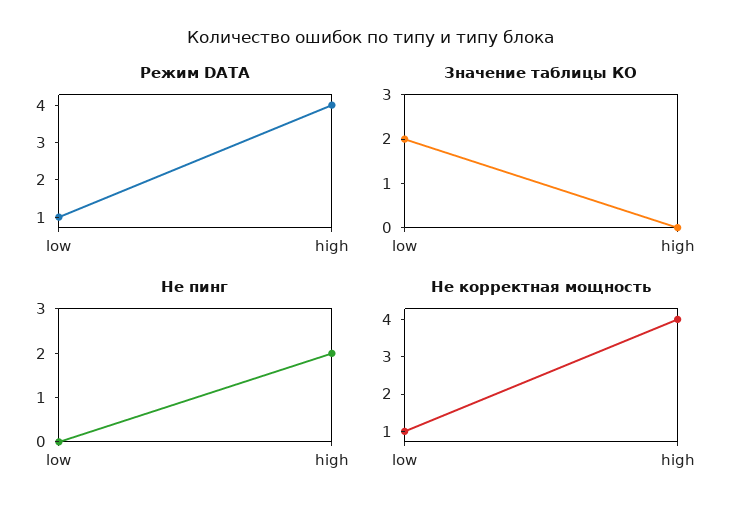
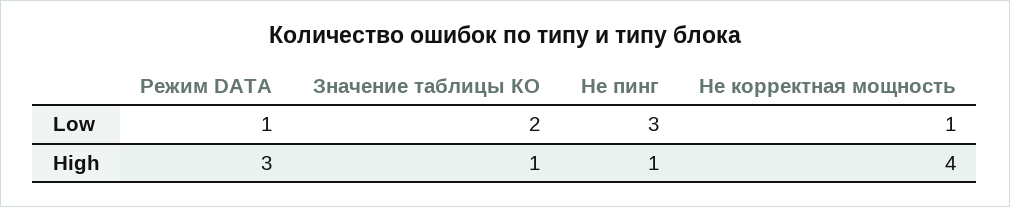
  {
    "Режим DATA": {
      "low": 1,
-     "high": 4
+     "high": 3
    },
    "Значение таблицы КО": {
      "low": 2,
-     "high": 0
+     "high": 1
    },
    "Не пинг": {
-     "low": 0,
+     "low": 3,
-     "high": 2
+     "high": 1
    },
    "Не корректная мощность": {
      "low": 1,
      "high": 4
    }
  }

